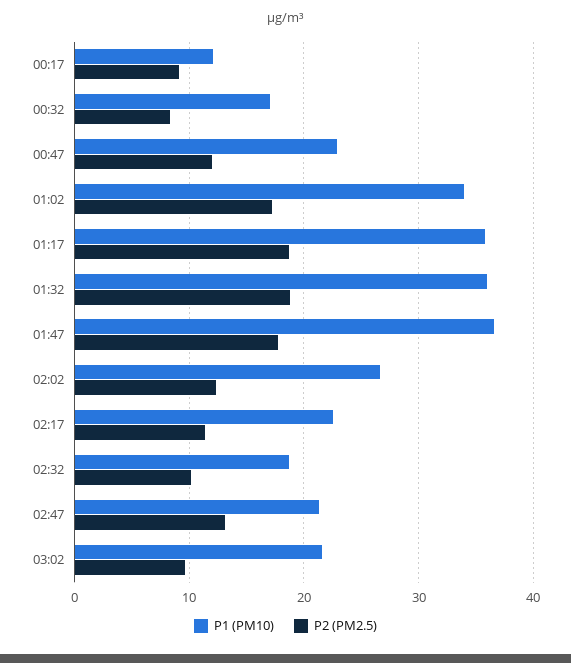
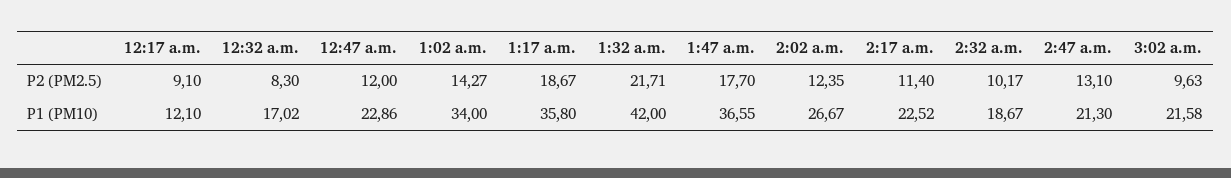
  {
    "P1 (PM10)": {
      "00:17": 12.1,
      "00:32": 17.02,
      "00:47": 22.86,
      "01:02": 34,
      "01:17": 35.8,
-     "01:32": 36,
+     "01:32": 42,
      "01:47": 36.55,
      "02:02": 26.67,
      "02:17": 22.52,
      "02:32": 18.67,
      "02:47": 21.3,
      "03:02": 21.58
    },
    "P2 (PM2.5)": {
      "00:17": 9.1,
      "00:32": 8.3,
      "00:47": 12,
-     "01:02": 17,
+     "01:02": 14.27,
      "01:17": 18.67,
-     "01:32": 19,
+     "01:32": 21.71,
      "01:47": 17.7,
      "02:02": 12.35,
      "02:17": 11.4,
      "02:32": 10.17,
      "02:47": 13.1,
      "03:02": 9.63
    }
  }

